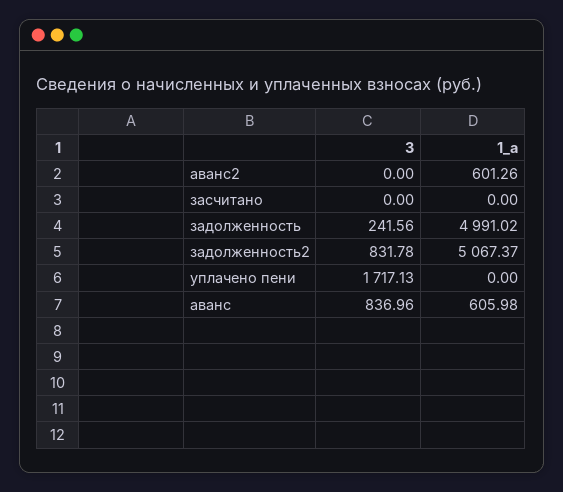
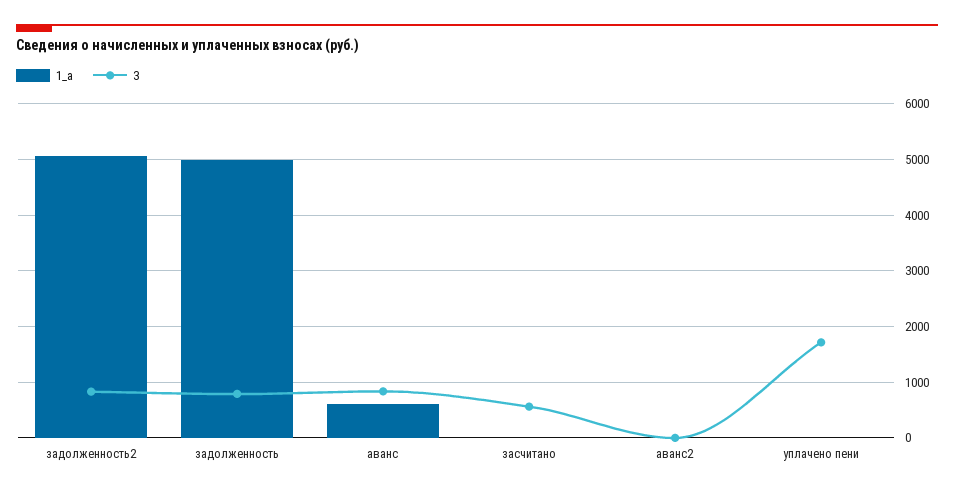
  {
    "3": {
      "аванс2": 0,
-     "засчитано": 0,
+     "засчитано": 600,
-     "задолженность": 241.56,
+     "задолженность": 800,
      "задолженность2": 831.78,
      "уплачено пени": 1717.13,
      "аванс": 836.96
    },
    "1_a": {
-     "аванс2": 601.26,
+     "аванс2": 0,
      "засчитано": 0,
      "задолженность": 4991.02,
      "задолженность2": 5067.37,
      "уплачено пени": 0,
      "аванс": 605.98
    }
  }

